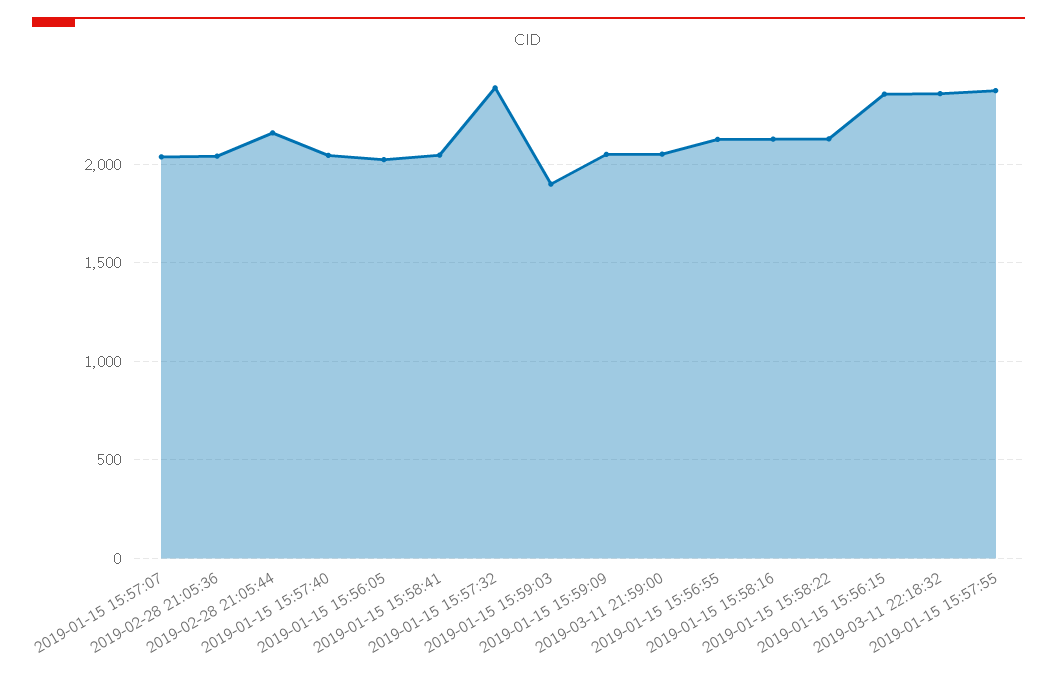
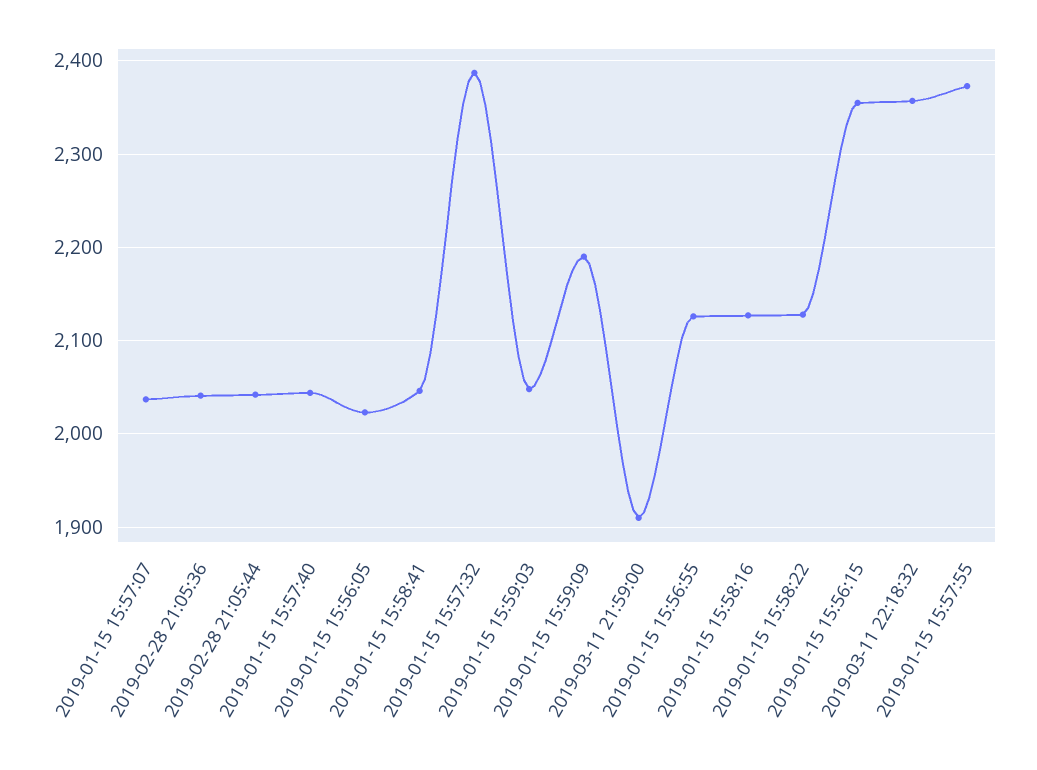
  {
    "2019-01-15 15:57:07": 2040,
    "2019-02-28 21:05:36": 2040,
-   "2019-02-28 21:05:44": 2150,
+   "2019-02-28 21:05:44": 2040,
    "2019-01-15 15:57:40": 2040,
    "2019-01-15 15:56:05": 2020,
    "2019-01-15 15:58:41": 2050,
    "2019-01-15 15:57:32": 2390,
-   "2019-01-15 15:59:03": 1900,
+   "2019-01-15 15:59:03": 2050,
-   "2019-01-15 15:59:09": 2050,
+   "2019-01-15 15:59:09": 2190,
-   "2019-03-11 21:59:00": 2050,
+   "2019-03-11 21:59:00": 1910,
    "2019-01-15 15:56:55": 2130,
    "2019-01-15 15:58:16": 2130,
    "2019-01-15 15:58:22": 2130,
    "2019-01-15 15:56:15": 2360,
    "2019-03-11 22:18:32": 2360,
    "2019-01-15 15:57:55": 2370
  }

